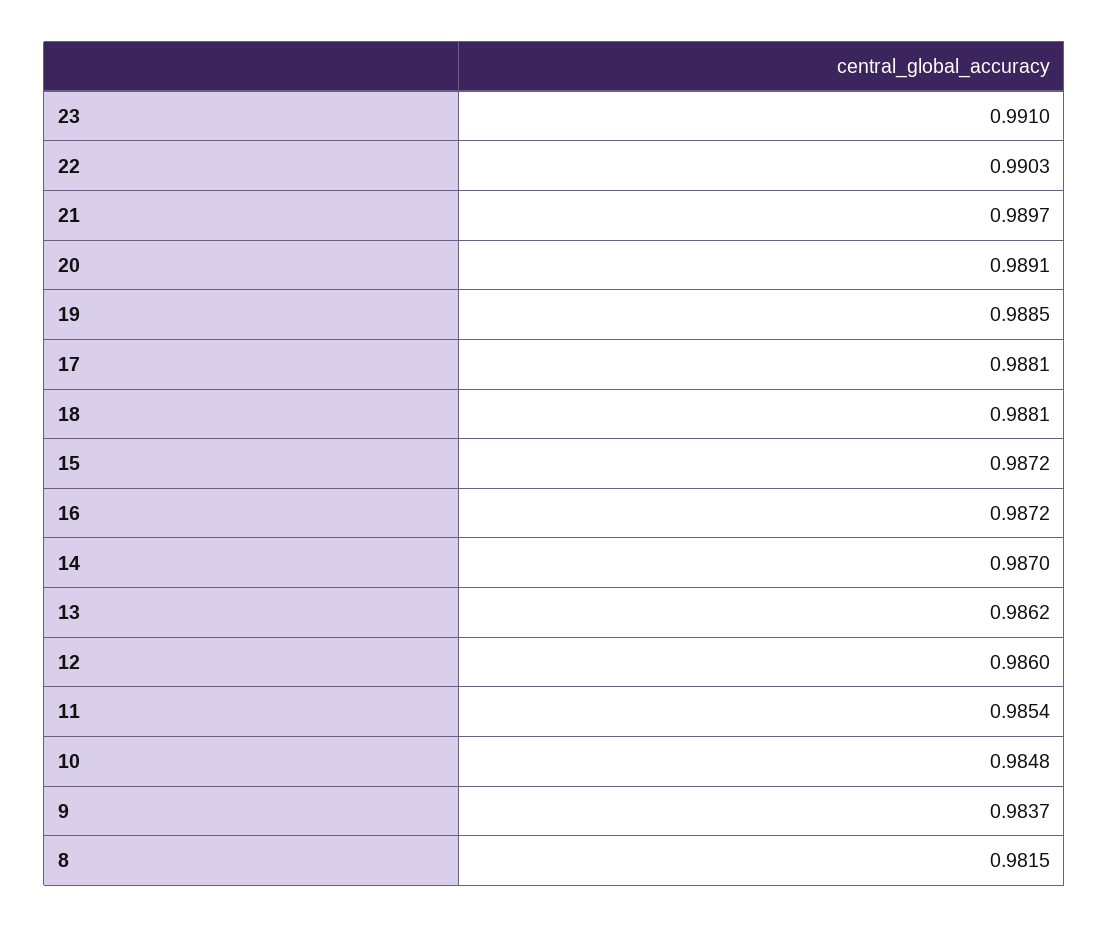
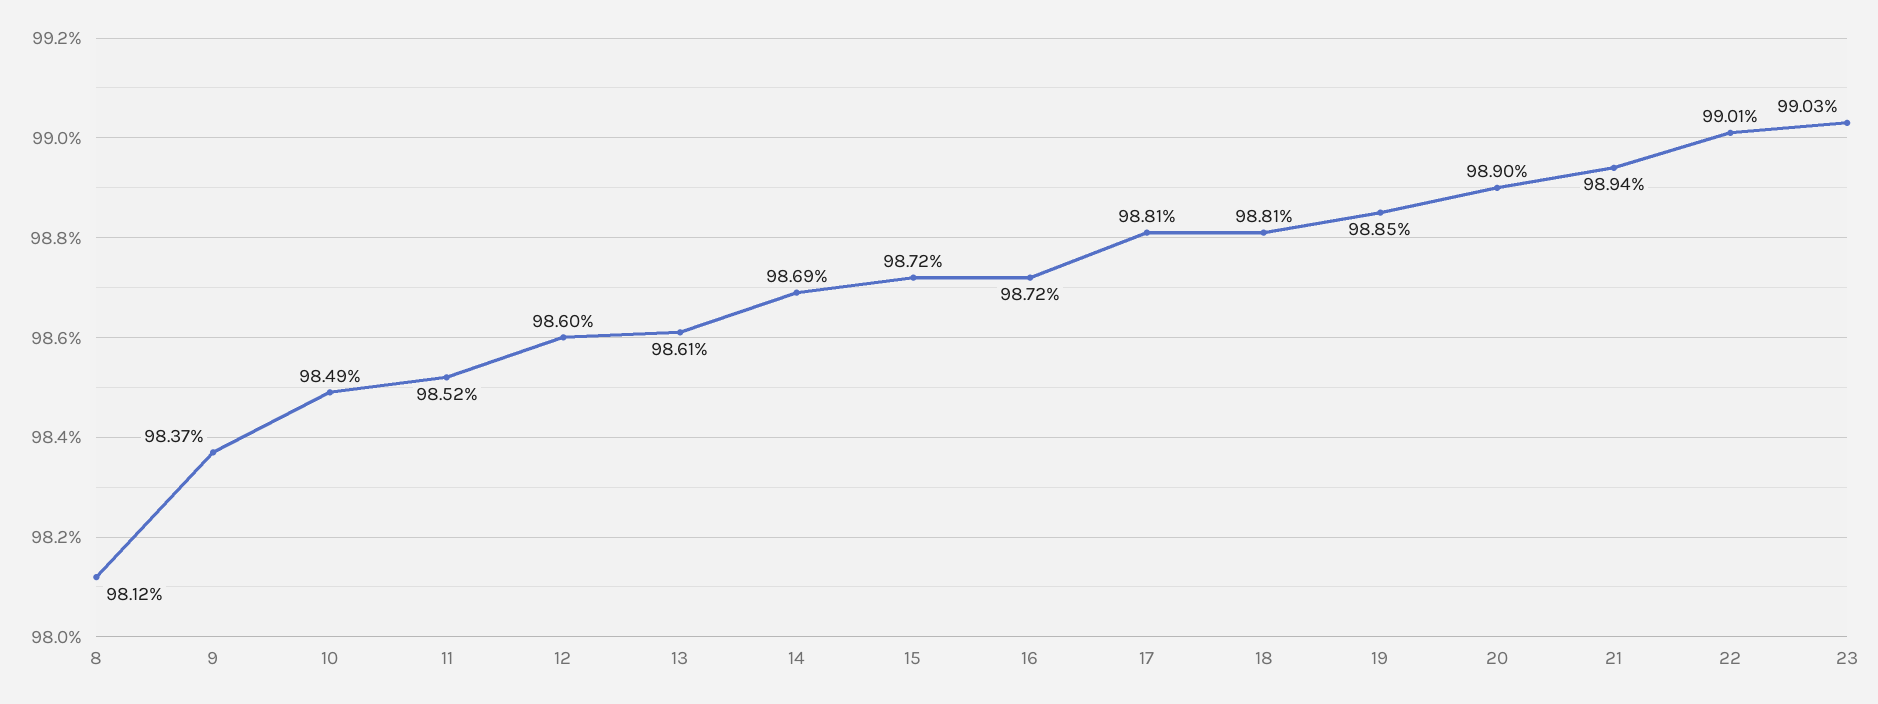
  {
-   "23": 0.991,
+   "23": 0.9903,
-   "22": 0.9903,
+   "22": 0.9901,
-   "21": 0.9897,
+   "21": 0.9894,
-   "20": 0.9891,
+   "20": 0.989,
    "19": 0.9885,
    "17": 0.9881,
    "18": 0.9881,
    "15": 0.9872,
    "16": 0.9872,
-   "14": 0.987,
+   "14": 0.9869,
-   "13": 0.9862,
+   "13": 0.9861,
    "12": 0.986,
-   "11": 0.9854,
+   "11": 0.9852,
-   "10": 0.9848,
+   "10": 0.9849,
    "9": 0.9837,
-   "8": 0.9815
+   "8": 0.9812
  }

